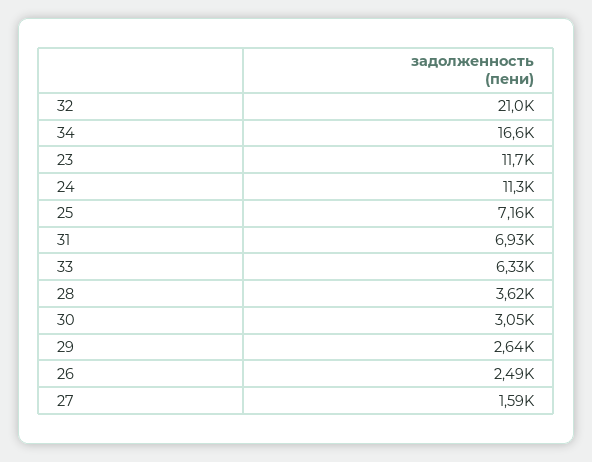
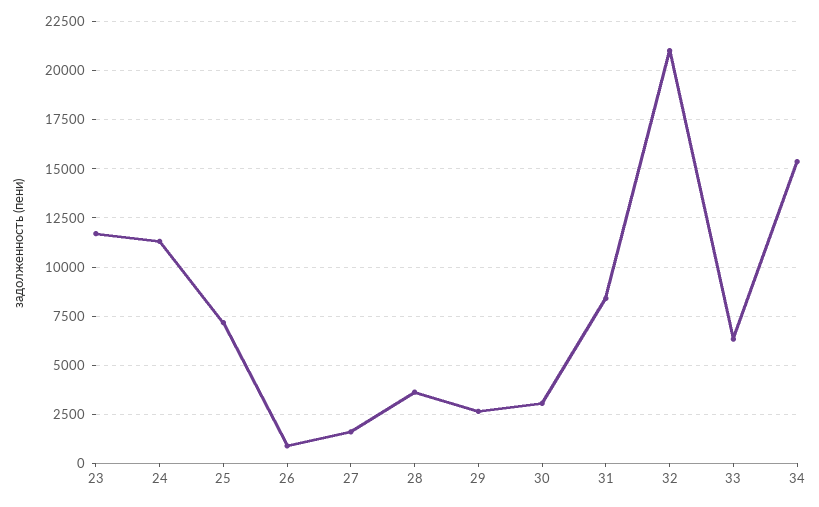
  {
    "32": 21000,
-   "34": 16600,
+   "34": 15500,
    "23": 11700,
    "24": 11300,
    "25": 7160,
-   "31": 6930,
+   "31": 8500,
    "33": 6330,
    "28": 3620,
    "30": 3050,
    "29": 2640,
-   "26": 2490,
+   "26": 1000,
    "27": 1590
  }

